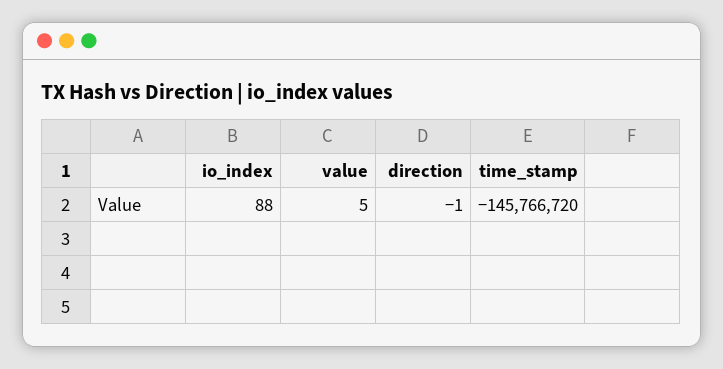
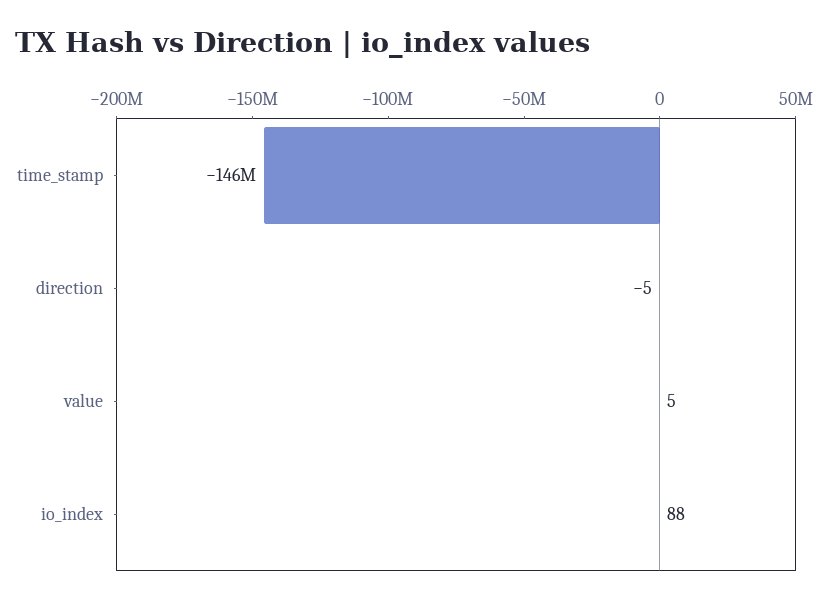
  {
    "io_index": 88,
    "value": 5,
-   "direction": -1,
+   "direction": -5,
    "time_stamp": -145766720
  }

